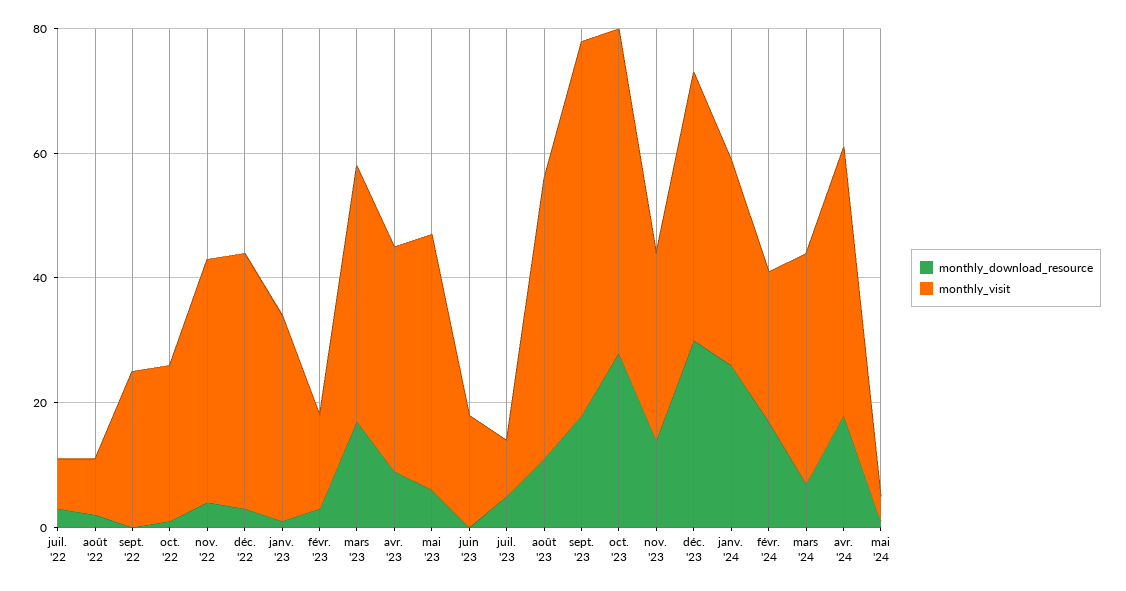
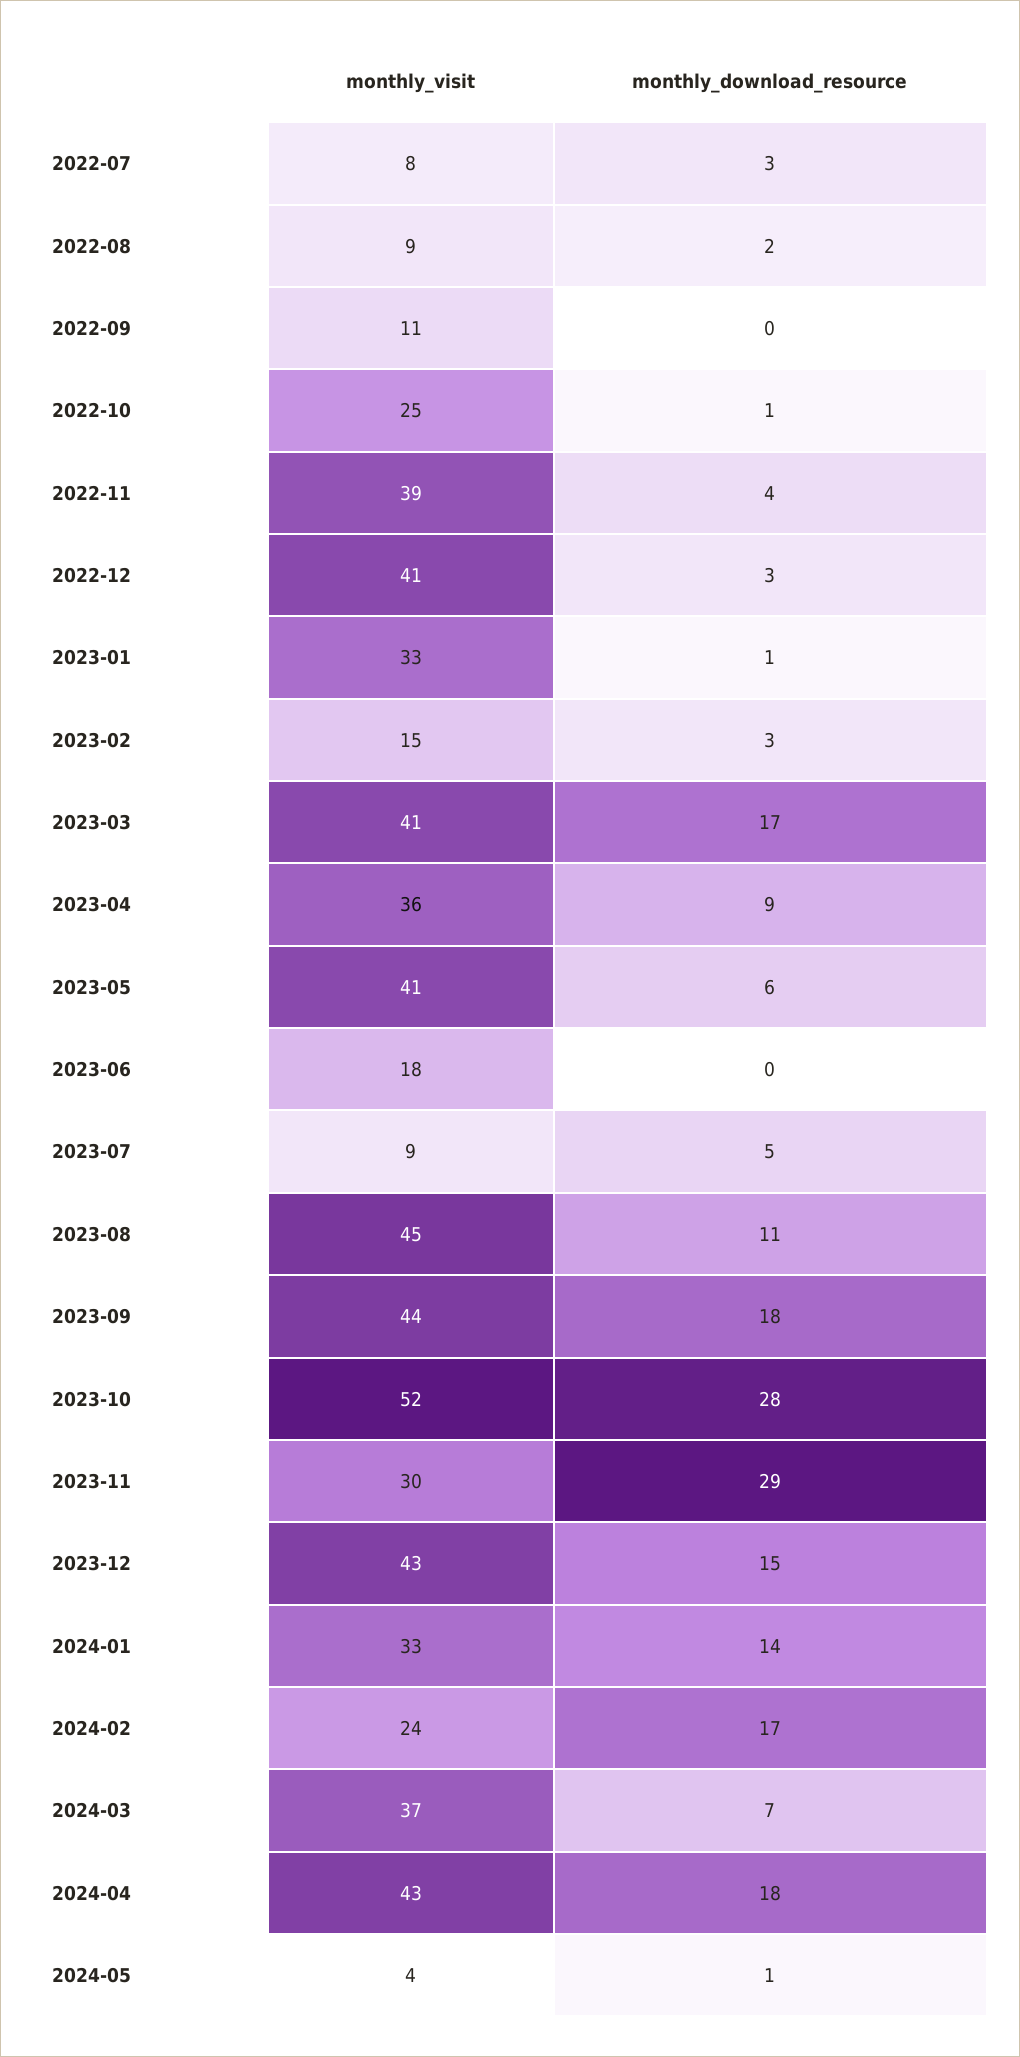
  {
    "monthly_download_resource": {
      "juil. '22": 3,
      "août '22": 2,
      "sept. '22": 0,
      "oct. '22": 1,
      "nov. '22": 4,
      "déc. '22": 3,
      "janv. '23": 1,
      "févr. '23": 3,
      "mars '23": 17,
      "avr. '23": 9,
      "mai '23": 6,
      "juin '23": 0,
      "juil. '23": 5,
      "août '23": 11,
      "sept. '23": 18,
      "oct. '23": 28,
-     "nov. '23": 15,
+     "nov. '23": 29,
-     "déc. '23": 30,
+     "déc. '23": 15,
-     "janv. '24": 25,
+     "janv. '24": 14,
      "févr. '24": 17,
      "mars '24": 7,
      "avr. '24": 18,
      "mai '24": 1
    },
    "monthly_visit": {
      "juil. '22": 8,
      "août '22": 9,
-     "sept. '22": 25,
+     "sept. '22": 11,
      "oct. '22": 25,
      "nov. '22": 39,
      "déc. '22": 41,
      "janv. '23": 33,
      "févr. '23": 15,
      "mars '23": 41,
      "avr. '23": 36,
      "mai '23": 41,
      "juin '23": 18,
      "juil. '23": 9,
      "août '23": 45,
-     "sept. '23": 60,
+     "sept. '23": 44,
      "oct. '23": 52,
      "nov. '23": 30,
      "déc. '23": 43,
      "janv. '24": 33,
      "févr. '24": 24,
      "mars '24": 37,
      "avr. '24": 43,
      "mai '24": 4
    }
  }

